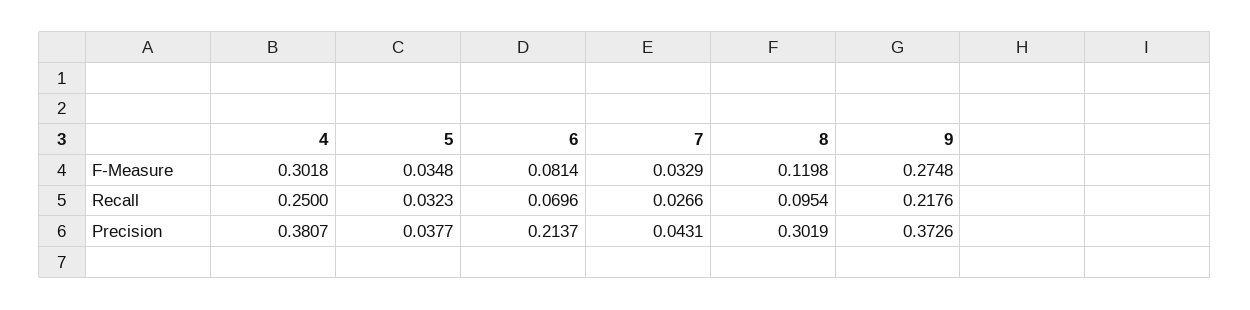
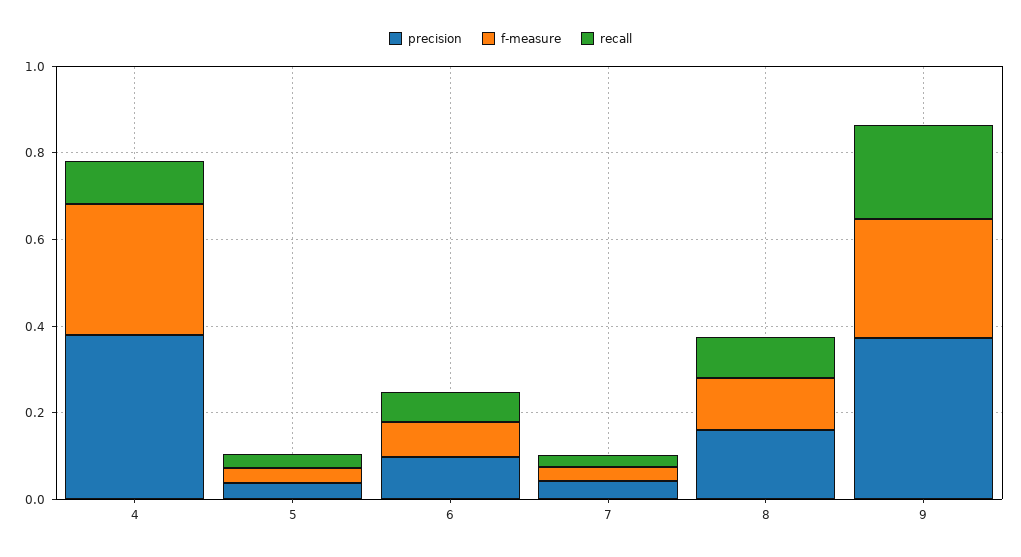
  {
    "F-Measure": {
      "4": 0.3018,
      "5": 0.0348,
      "6": 0.0814,
      "7": 0.0329,
      "8": 0.1198,
      "9": 0.2748
    },
    "Recall": {
-     "4": 0.25,
+     "4": 0.1,
      "5": 0.0323,
      "6": 0.0696,
      "7": 0.0266,
      "8": 0.0954,
      "9": 0.2176
    },
    "Precision": {
      "4": 0.3807,
      "5": 0.0377,
-     "6": 0.2137,
+     "6": 0.1,
      "7": 0.0431,
-     "8": 0.3019,
+     "8": 0.15,
      "9": 0.3726
    }
  }

